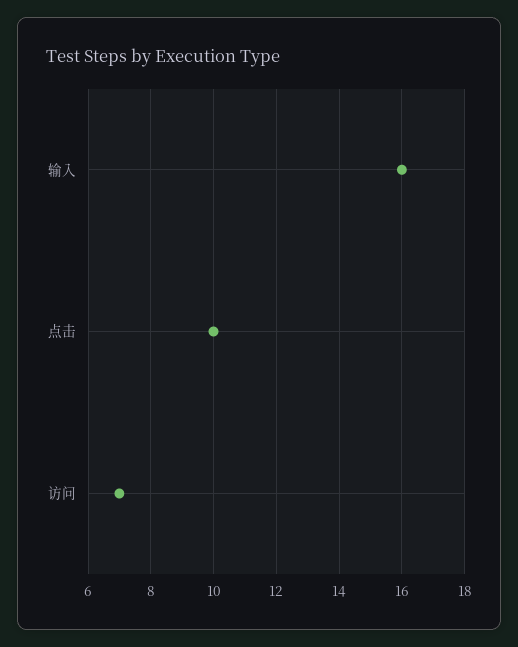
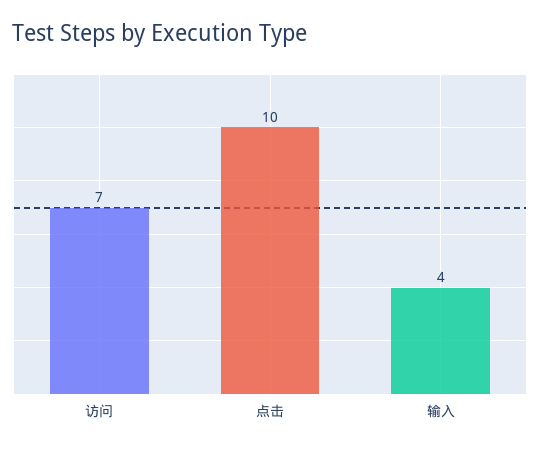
  {
-   "输入": 16,
+   "输入": 4,
    "点击": 10,
    "访问": 7
  }

